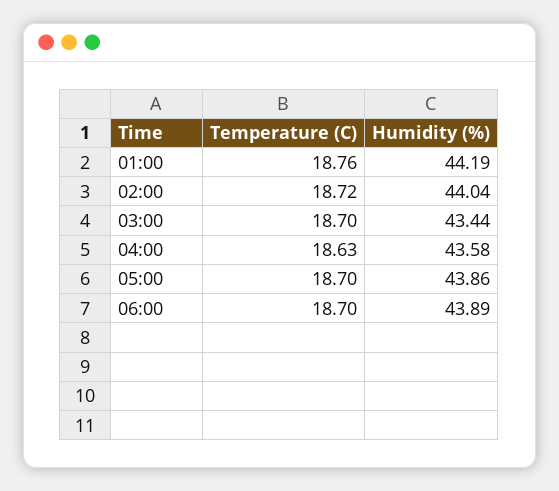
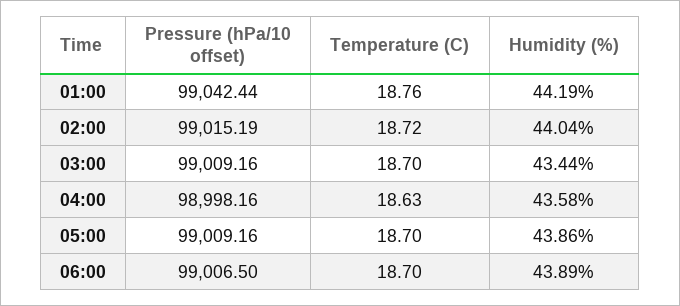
  {
    "Temperature (C)": {
      "01:00": 18.76,
      "02:00": 18.72,
      "03:00": 18.7,
      "04:00": 18.63,
      "05:00": 18.7,
      "06:00": 18.7
    },
    "Humidity (%)": {
      "01:00": 44.19,
      "02:00": 44.04,
      "03:00": 43.44,
      "04:00": 43.58,
      "05:00": 43.86,
      "06:00": 43.89
-   }
+   },
+   "Pressure (hPa/10 offset)": {
+     "01:00": 99042.44,
+     "02:00": 99015.19,
+     "03:00": 99009.16,
+     "04:00": 98998.16,
+     "05:00": 99009.16,
+     "06:00": 99006.5
+   }
  }

